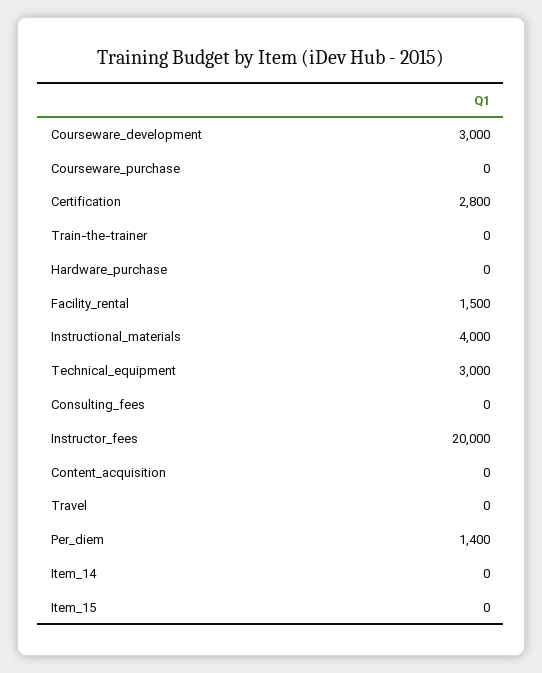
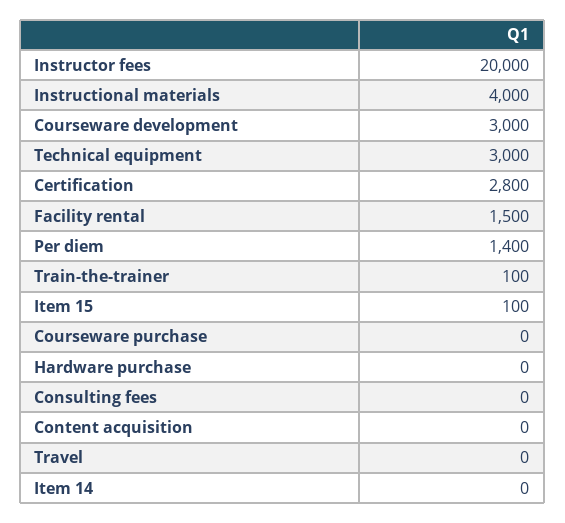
  {
    "Courseware_development": 3000,
    "Courseware_purchase": 0,
    "Certification": 2800,
-   "Train-the-trainer": 0,
+   "Train-the-trainer": 100,
    "Hardware_purchase": 0,
    "Facility_rental": 1500,
    "Instructional_materials": 4000,
    "Technical_equipment": 3000,
    "Consulting_fees": 0,
    "Instructor_fees": 20000,
    "Content_acquisition": 0,
    "Travel": 0,
    "Per_diem": 1400,
    "Item_14": 0,
-   "Item_15": 0
+   "Item_15": 100
  }

